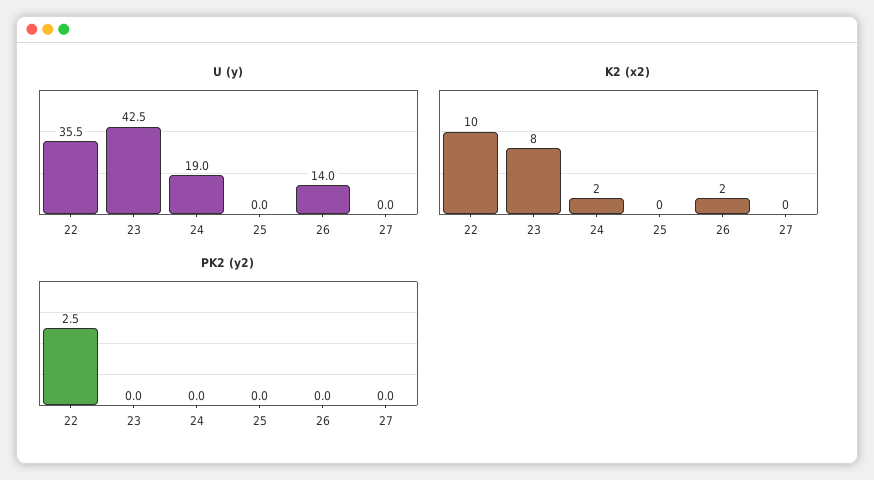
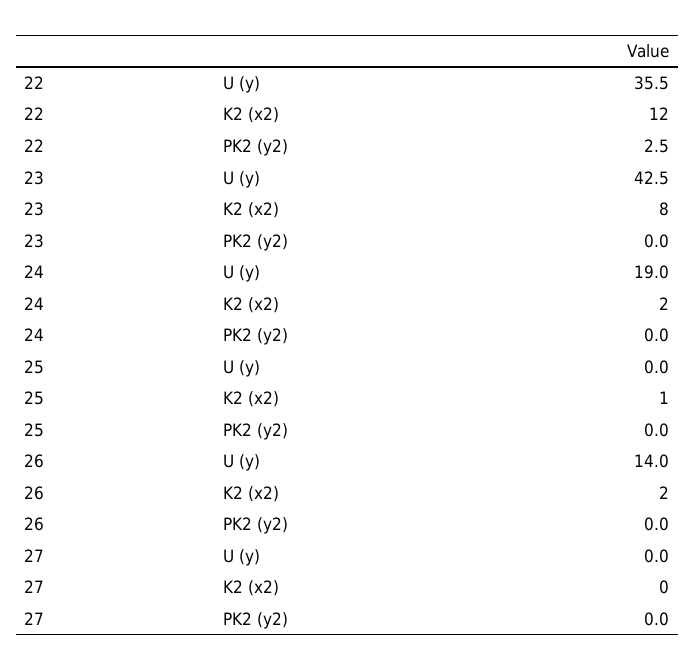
  {
    "U (y)": {
      "22": 35.5,
      "23": 42.5,
      "24": 19,
      "25": 0,
      "26": 14,
      "27": 0
    },
    "K2 (x2)": {
-     "22": 10,
+     "22": 12,
      "23": 8,
      "24": 2,
-     "25": 0,
+     "25": 1,
      "26": 2,
      "27": 0
    },
    "PK2 (y2)": {
      "22": 2.5,
      "23": 0,
      "24": 0,
      "25": 0,
      "26": 0,
      "27": 0
    }
  }

